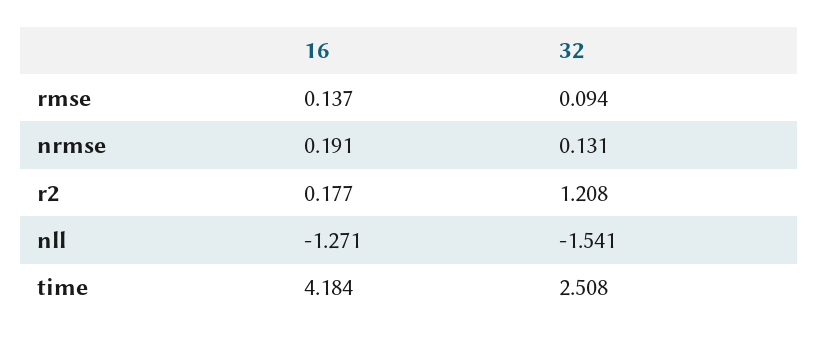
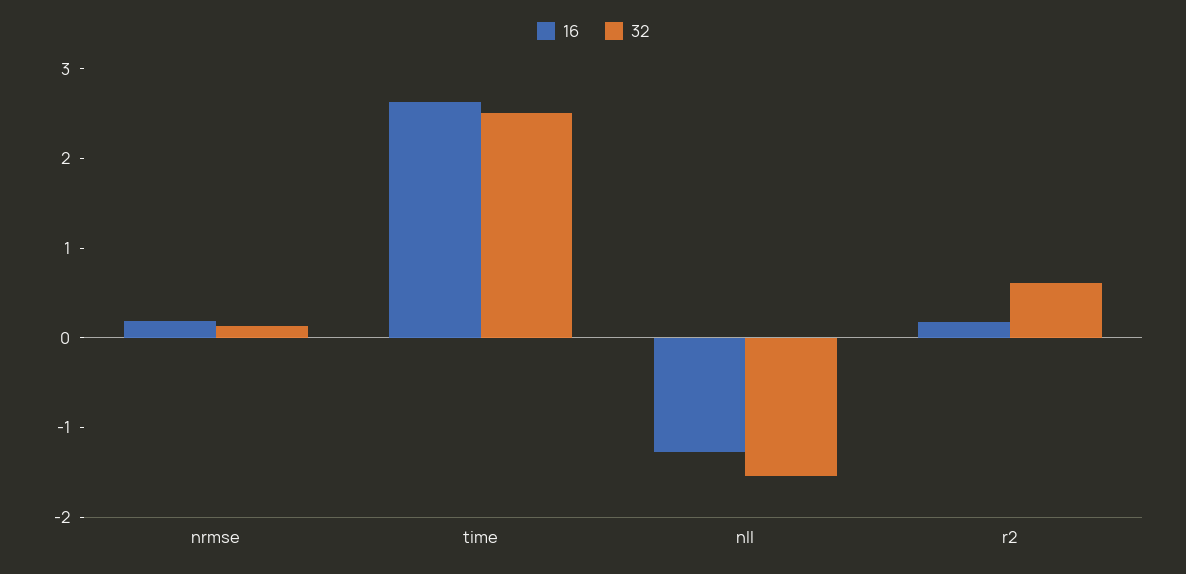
  {
    "16": {
-     "rmse": 0.137,
      "nrmse": 0.191,
      "r2": 0.177,
      "nll": -1.271,
-     "time": 4.184
+     "time": 2.6
    },
    "32": {
-     "rmse": 0.094,
      "nrmse": 0.131,
-     "r2": 1.208,
+     "r2": 0.6,
      "nll": -1.541,
      "time": 2.508
    }
  }

